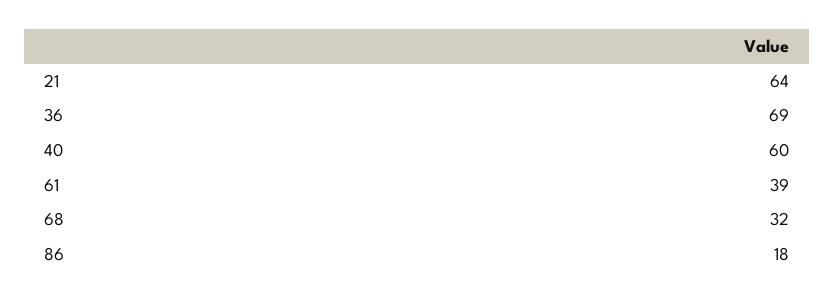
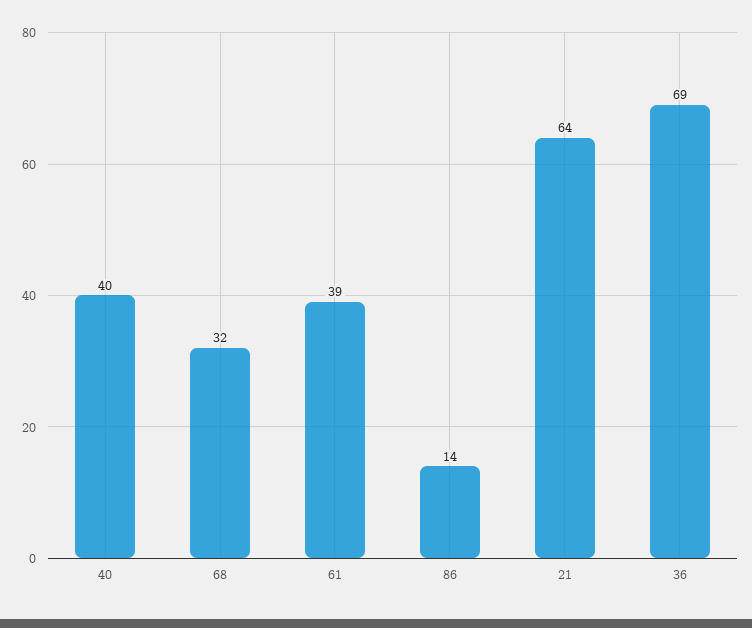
  {
    "21": 64,
    "36": 69,
-   "40": 60,
+   "40": 40,
    "61": 39,
    "68": 32,
-   "86": 18
+   "86": 14
  }

